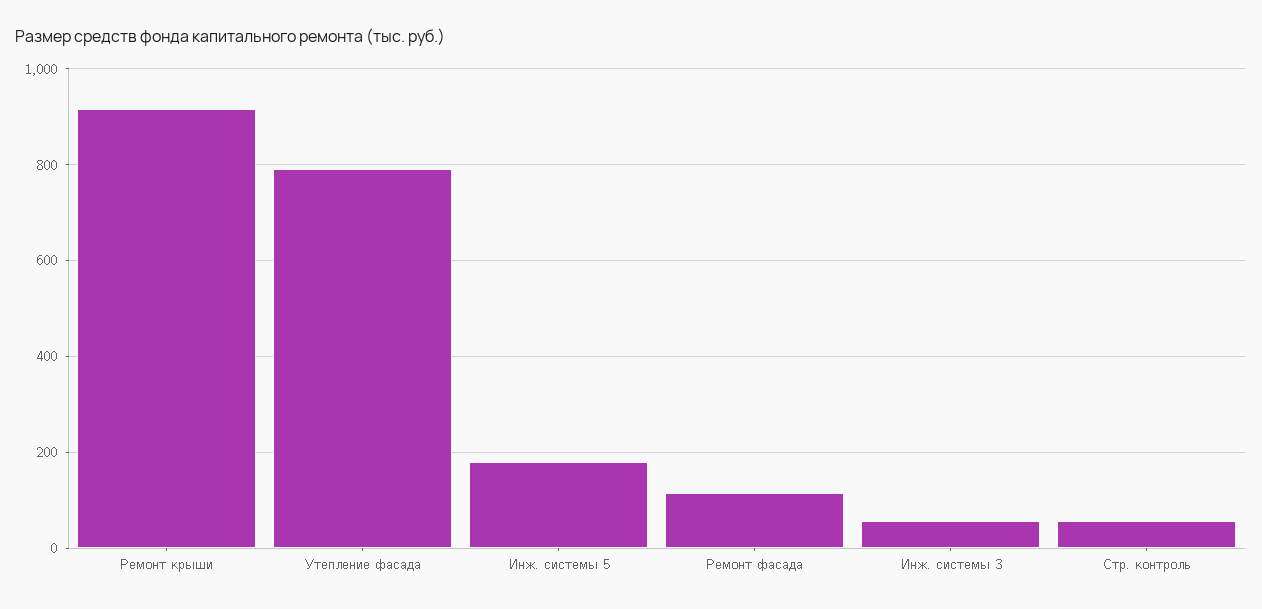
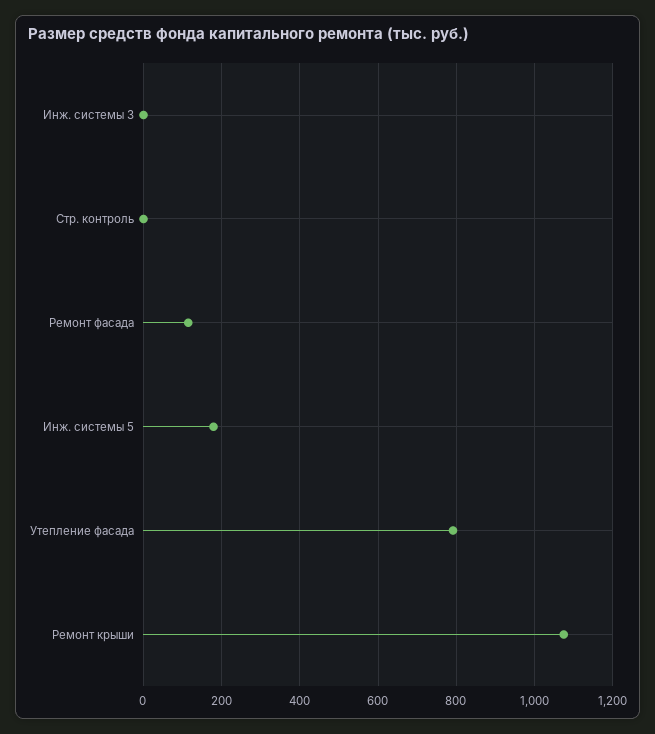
  {
-   "Ремонт крыши": 920,
+   "Ремонт крыши": 1080,
    "Утепление фасада": 800,
    "Инж. системы 5": 180,
    "Ремонт фасада": 120,
-   "Инж. системы 3": 60,
+   "Инж. системы 3": 0,
-   "Стр. контроль": 60
+   "Стр. контроль": 0
  }

